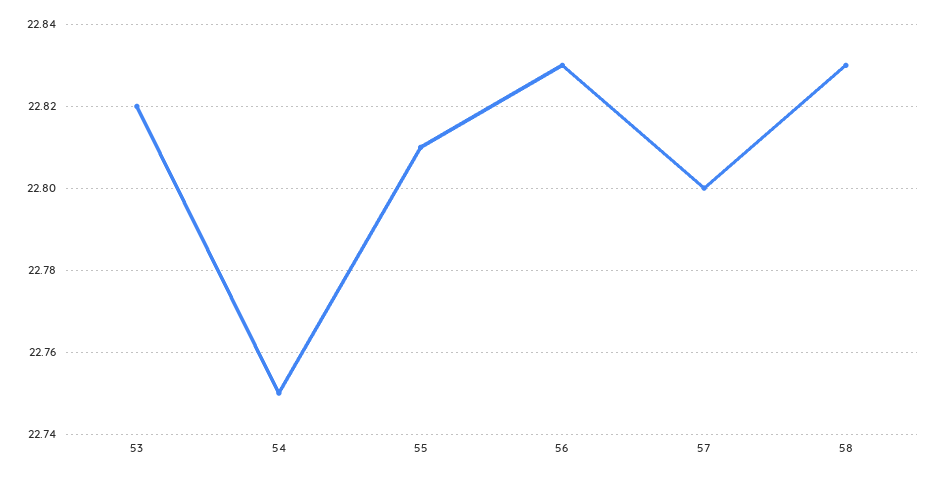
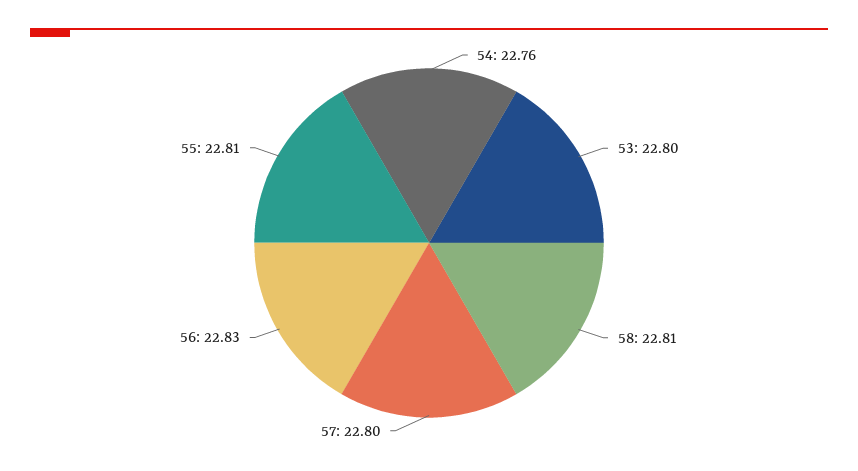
  {
-   "53": 22.82,
+   "53": 22.8,
-   "54": 22.75,
+   "54": 22.76,
    "55": 22.81,
    "56": 22.83,
    "57": 22.8,
-   "58": 22.83
+   "58": 22.81
  }

